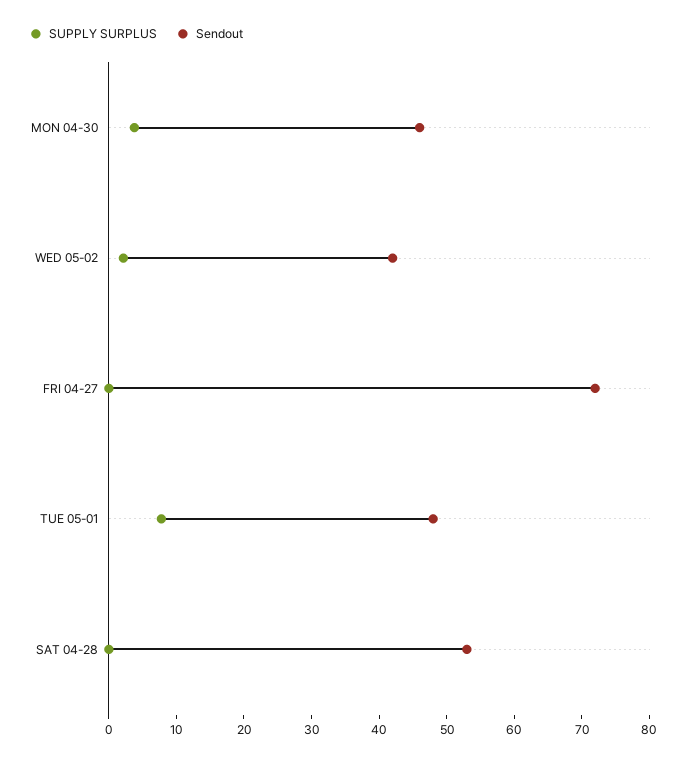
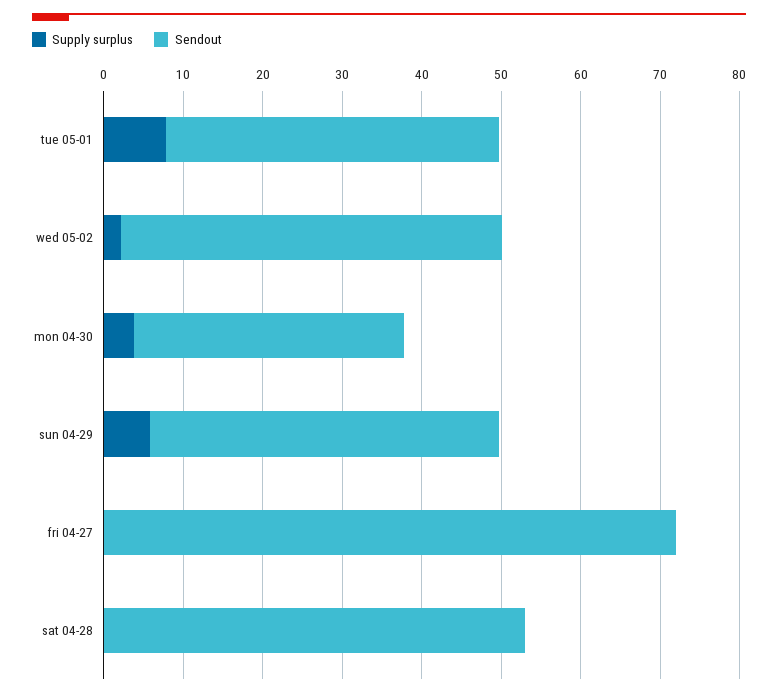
  {
    "SUPPLY SURPLUS": {
      "MON 04-30": 4,
      "WED 05-02": 2,
      "FRI 04-27": 0,
      "TUE 05-01": 8,
-     "SAT 04-28": 0
+     "SAT 04-28": 0,
+     "sun 04-29": 6
    },
    "Sendout": {
-     "MON 04-30": 46,
+     "MON 04-30": 34,
-     "WED 05-02": 42,
+     "WED 05-02": 48,
      "FRI 04-27": 72,
-     "TUE 05-01": 48,
+     "TUE 05-01": 42,
-     "SAT 04-28": 54
+     "SAT 04-28": 54,
+     "sun 04-29": 44
    }
  }

